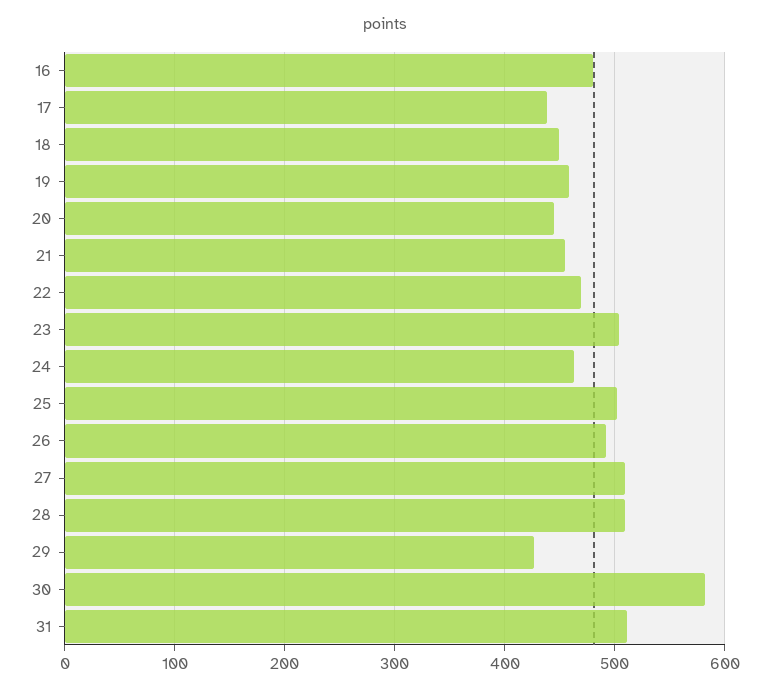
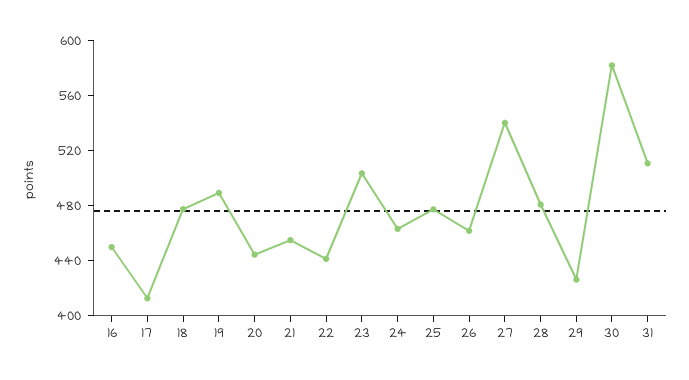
  {
-   "16": 480,
+   "16": 450,
-   "17": 440,
+   "17": 410,
-   "18": 450,
+   "18": 480,
-   "19": 460,
+   "19": 490,
    "20": 440,
    "21": 460,
-   "22": 470,
+   "22": 440,
    "23": 500,
    "24": 460,
-   "25": 500,
+   "25": 480,
-   "26": 490,
+   "26": 460,
-   "27": 510,
+   "27": 540,
-   "28": 510,
+   "28": 480,
    "29": 430,
    "30": 580,
    "31": 510
  }

